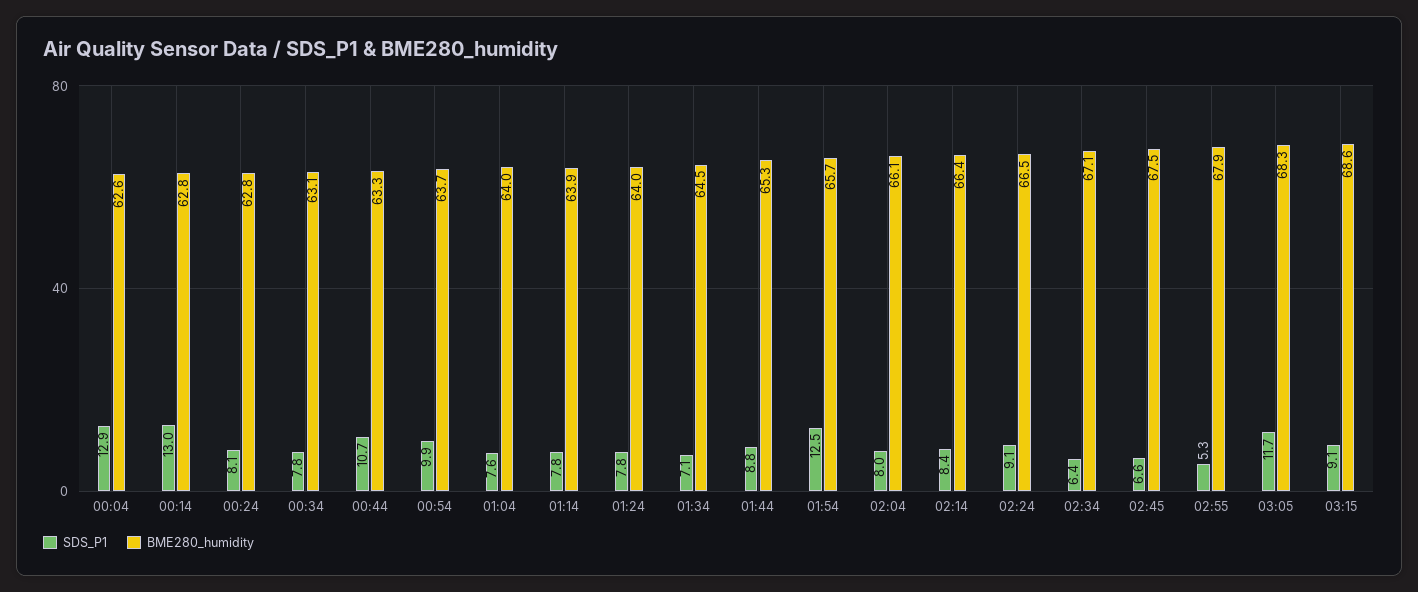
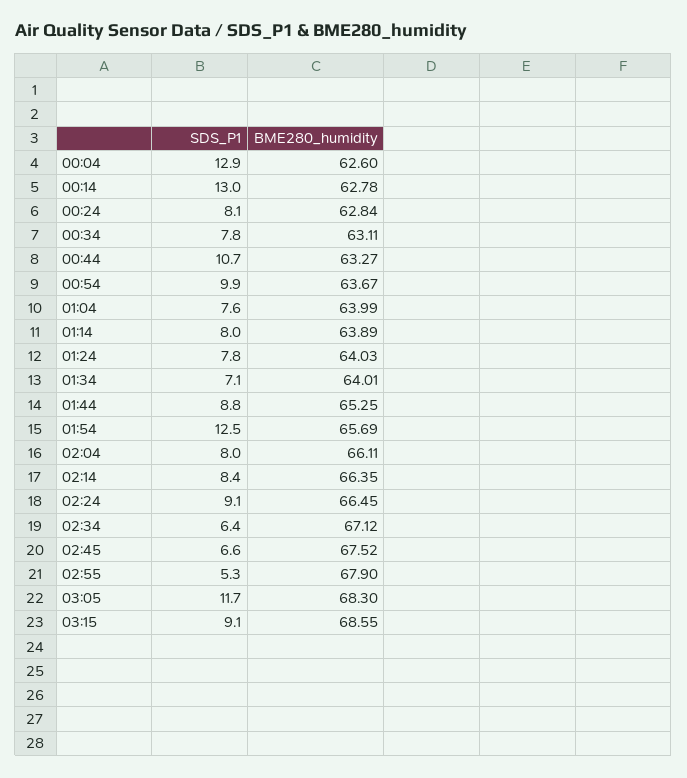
  {
    "SDS_P1": {
      "00:04": 12.9,
      "00:14": 13,
      "00:24": 8.1,
      "00:34": 7.8,
      "00:44": 10.7,
      "00:54": 9.9,
      "01:04": 7.6,
-     "01:14": 7.8,
+     "01:14": 8,
      "01:24": 7.8,
      "01:34": 7.1,
      "01:44": 8.8,
      "01:54": 12.5,
      "02:04": 8,
      "02:14": 8.4,
      "02:24": 9.1,
      "02:34": 6.4,
      "02:45": 6.6,
      "02:55": 5.3,
      "03:05": 11.7,
      "03:15": 9.1
    },
    "BME280_humidity": {
      "00:04": 62.6,
      "00:14": 62.78,
      "00:24": 62.84,
      "00:34": 63.11,
      "00:44": 63.27,
      "00:54": 63.67,
      "01:04": 63.99,
      "01:14": 63.89,
      "01:24": 64.03,
-     "01:34": 64.5,
+     "01:34": 64.01,
      "01:44": 65.25,
      "01:54": 65.69,
      "02:04": 66.11,
      "02:14": 66.35,
      "02:24": 66.45,
      "02:34": 67.12,
      "02:45": 67.52,
      "02:55": 67.9,
      "03:05": 68.3,
      "03:15": 68.55
    }
  }

